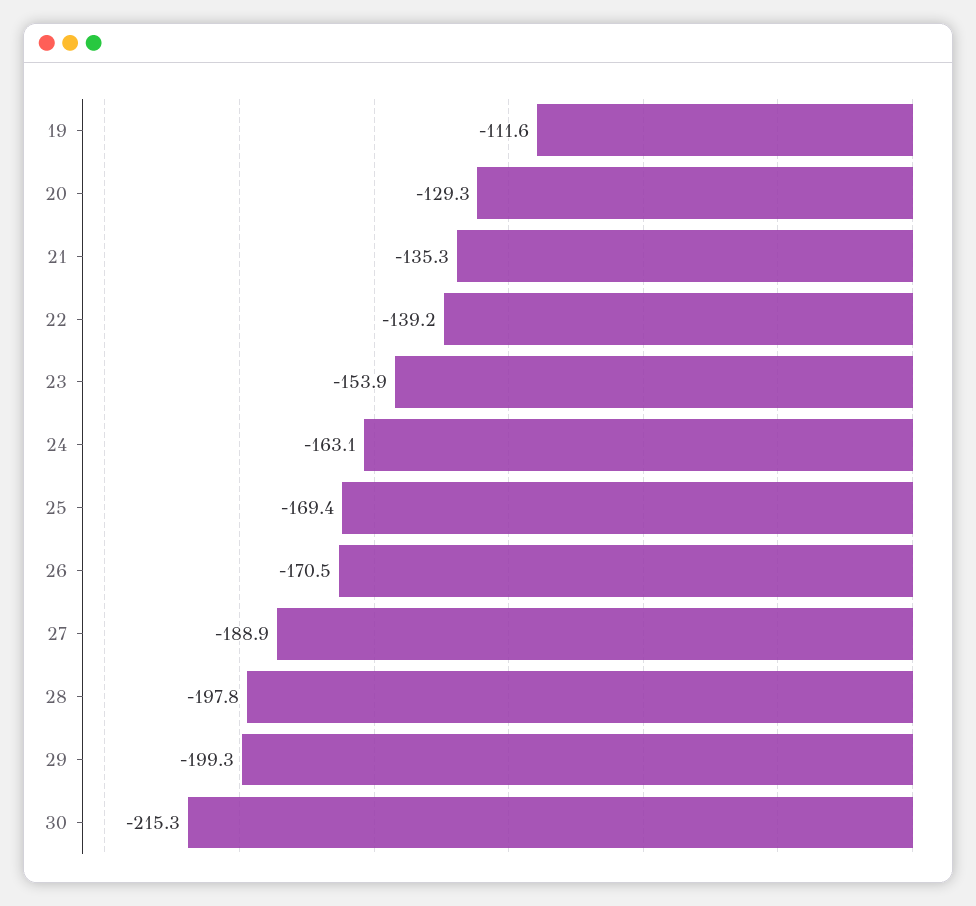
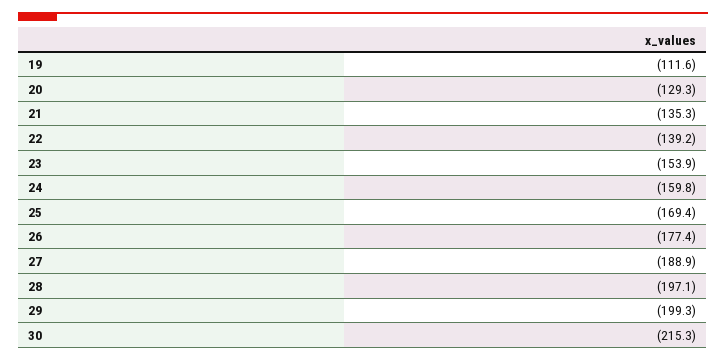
  {
    "19": -111.6,
    "20": -129.3,
    "21": -135.3,
    "22": -139.2,
    "23": -153.9,
-   "24": -163.1,
+   "24": -159.8,
    "25": -169.4,
-   "26": -170.5,
+   "26": -177.4,
    "27": -188.9,
-   "28": -197.8,
+   "28": -197.1,
    "29": -199.3,
    "30": -215.3
  }

